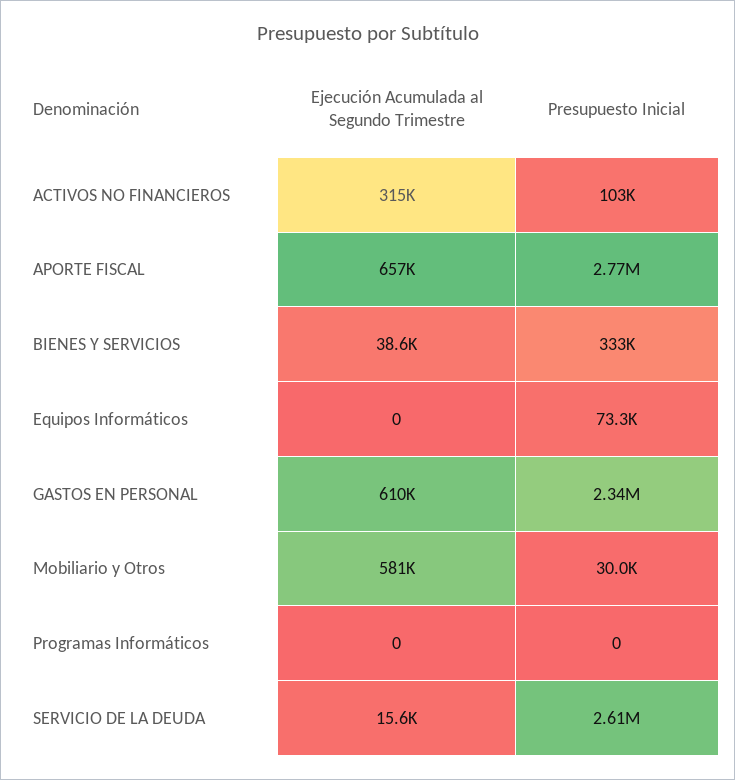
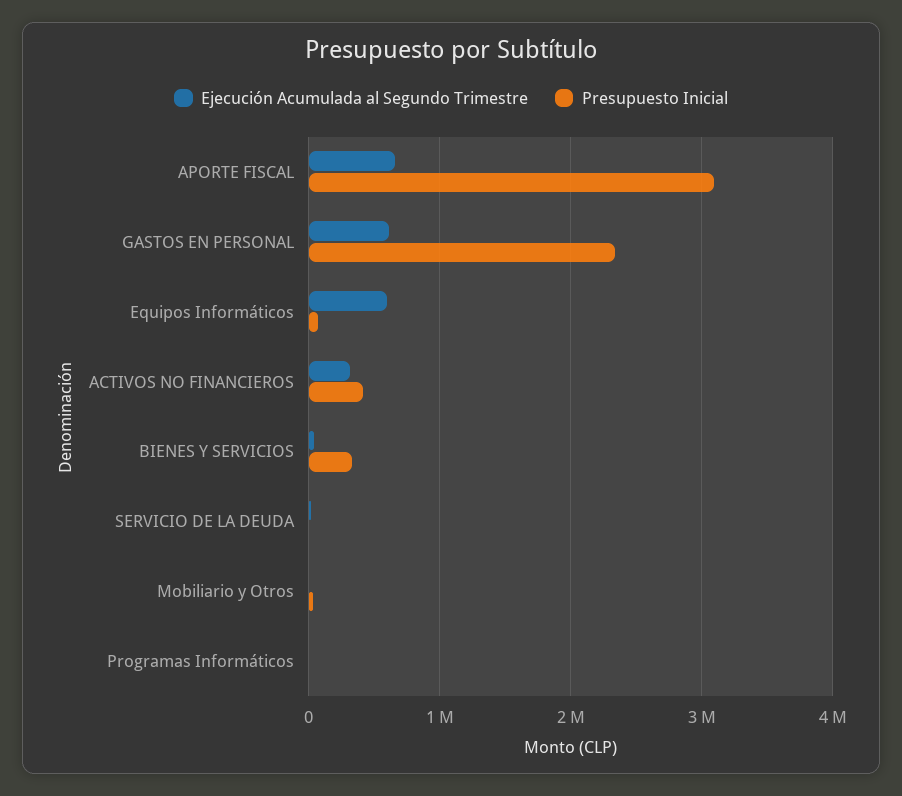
  {
    "Ejecución Acumulada al Segundo Trimestre": {
      "ACTIVOS NO FINANCIEROS": 315000,
      "APORTE FISCAL": 657000,
      "BIENES Y SERVICIOS": 38600,
-     "Equipos Informáticos": 0,
+     "Equipos Informáticos": 600000,
      "GASTOS EN PERSONAL": 610000,
-     "Mobiliario y Otros": 581000,
+     "Mobiliario y Otros": 0,
      "Programas Informáticos": 0,
      "SERVICIO DE LA DEUDA": 15600
    },
    "Presupuesto Inicial": {
-     "ACTIVOS NO FINANCIEROS": 103000,
+     "ACTIVOS NO FINANCIEROS": 400000,
-     "APORTE FISCAL": 2770000,
+     "APORTE FISCAL": 3100000,
      "BIENES Y SERVICIOS": 333000,
      "Equipos Informáticos": 73300,
      "GASTOS EN PERSONAL": 2340000,
      "Mobiliario y Otros": 30000,
      "Programas Informáticos": 0,
-     "SERVICIO DE LA DEUDA": 2610000
+     "SERVICIO DE LA DEUDA": 0
    }
  }

